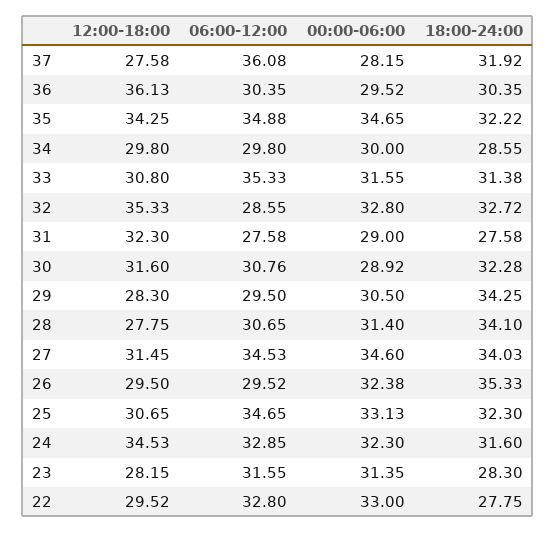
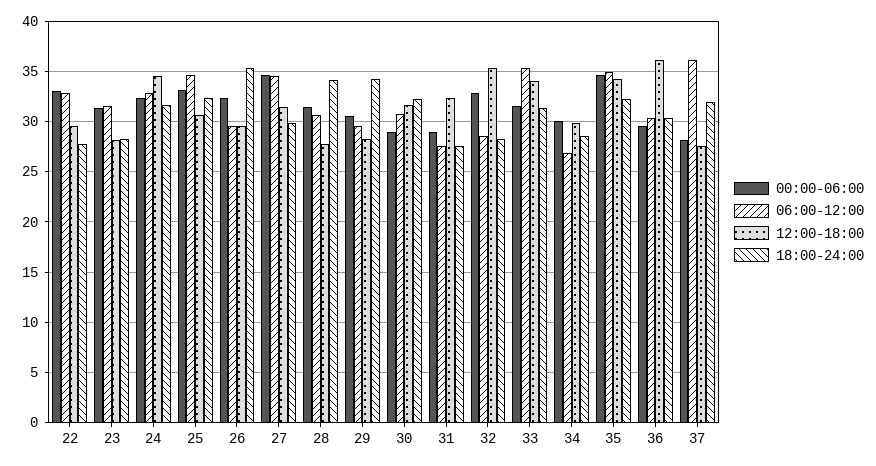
  {
    "12:00-18:00": {
      "37": 27.58,
      "36": 36.13,
      "35": 34.25,
      "34": 29.8,
-     "33": 30.8,
+     "33": 34,
      "32": 35.33,
      "31": 32.3,
      "30": 31.6,
      "29": 28.3,
      "28": 27.75,
      "27": 31.45,
      "26": 29.5,
      "25": 30.65,
      "24": 34.53,
      "23": 28.15,
      "22": 29.52
    },
    "06:00-12:00": {
      "37": 36.08,
      "36": 30.35,
      "35": 34.88,
-     "34": 29.8,
+     "34": 27,
      "33": 35.33,
      "32": 28.55,
      "31": 27.58,
      "30": 30.76,
      "29": 29.5,
      "28": 30.65,
      "27": 34.53,
      "26": 29.52,
      "25": 34.65,
      "24": 32.85,
      "23": 31.55,
      "22": 32.8
    },
    "00:00-06:00": {
      "37": 28.15,
      "36": 29.52,
      "35": 34.65,
      "34": 30,
      "33": 31.55,
      "32": 32.8,
      "31": 29,
      "30": 28.92,
      "29": 30.5,
      "28": 31.4,
      "27": 34.6,
      "26": 32.38,
      "25": 33.13,
      "24": 32.3,
      "23": 31.35,
      "22": 33
    },
    "18:00-24:00": {
      "37": 31.92,
      "36": 30.35,
      "35": 32.22,
      "34": 28.55,
      "33": 31.38,
-     "32": 32.72,
+     "32": 28,
      "31": 27.58,
      "30": 32.28,
      "29": 34.25,
      "28": 34.1,
-     "27": 34.03,
+     "27": 30,
      "26": 35.33,
      "25": 32.3,
      "24": 31.6,
      "23": 28.3,
      "22": 27.75
    }
  }

